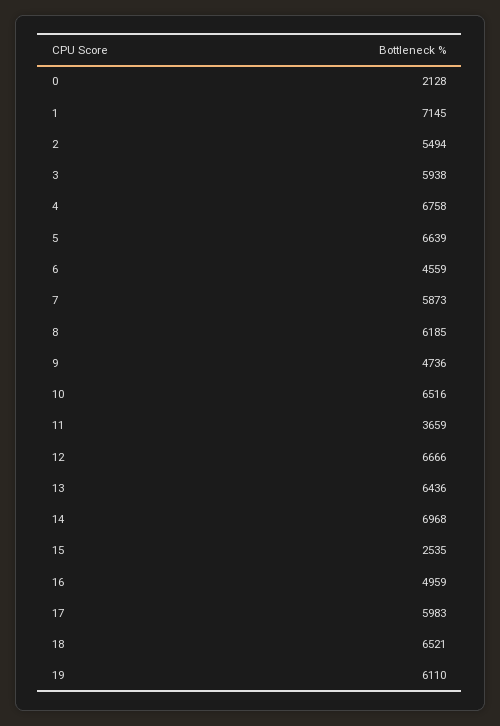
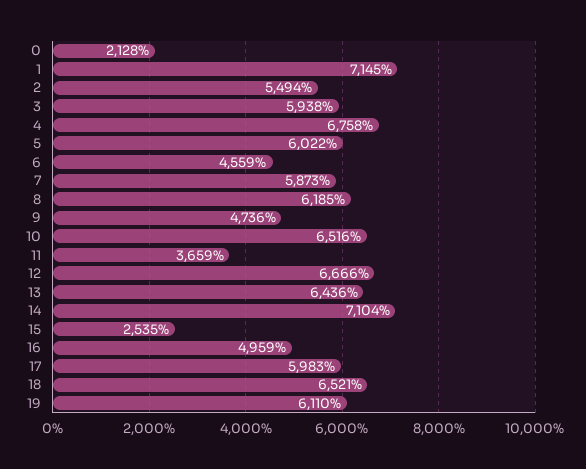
  {
    "0": 2128,
    "1": 7145,
    "2": 5494,
    "3": 5938,
    "4": 6758,
-   "5": 6639,
+   "5": 6022,
    "6": 4559,
    "7": 5873,
    "8": 6185,
    "9": 4736,
    "10": 6516,
    "11": 3659,
    "12": 6666,
    "13": 6436,
-   "14": 6968,
+   "14": 7104,
    "15": 2535,
    "16": 4959,
    "17": 5983,
    "18": 6521,
    "19": 6110
  }

